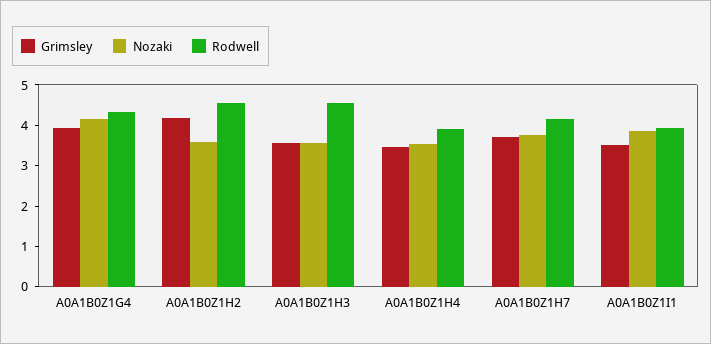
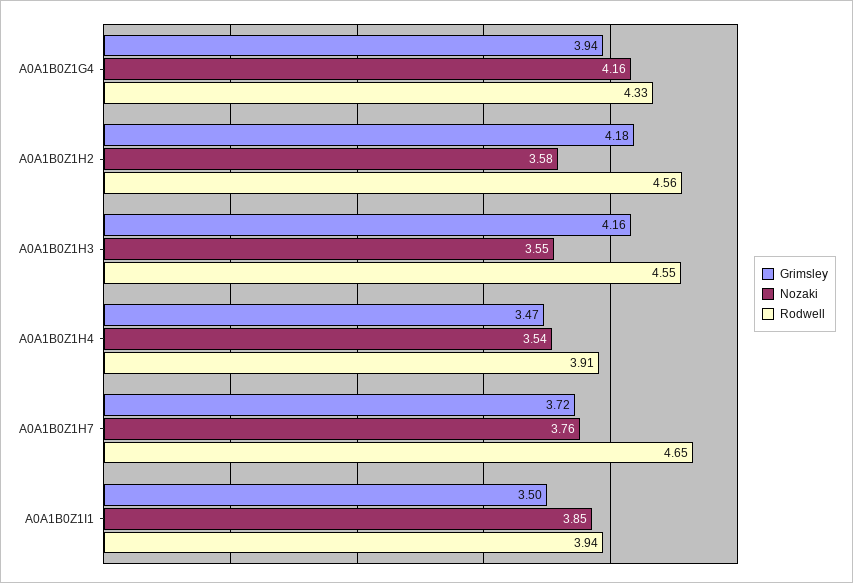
  {
    "Grimsley": {
      "A0A1B0Z1G4": 3.94,
      "A0A1B0Z1H2": 4.18,
-     "A0A1B0Z1H3": 3.6,
+     "A0A1B0Z1H3": 4.16,
      "A0A1B0Z1H4": 3.47,
      "A0A1B0Z1H7": 3.72,
      "A0A1B0Z1I1": 3.5
    },
    "Nozaki": {
      "A0A1B0Z1G4": 4.16,
      "A0A1B0Z1H2": 3.58,
      "A0A1B0Z1H3": 3.55,
      "A0A1B0Z1H4": 3.54,
      "A0A1B0Z1H7": 3.76,
      "A0A1B0Z1I1": 3.85
    },
    "Rodwell": {
      "A0A1B0Z1G4": 4.33,
      "A0A1B0Z1H2": 4.56,
      "A0A1B0Z1H3": 4.55,
      "A0A1B0Z1H4": 3.91,
-     "A0A1B0Z1H7": 4.2,
+     "A0A1B0Z1H7": 4.65,
      "A0A1B0Z1I1": 3.94
    }
  }

